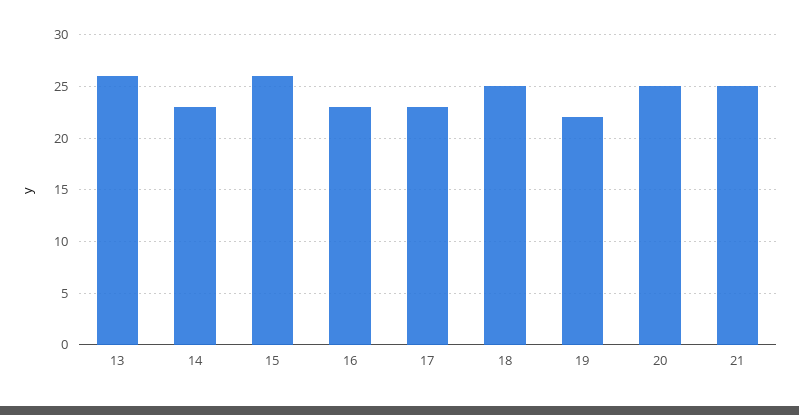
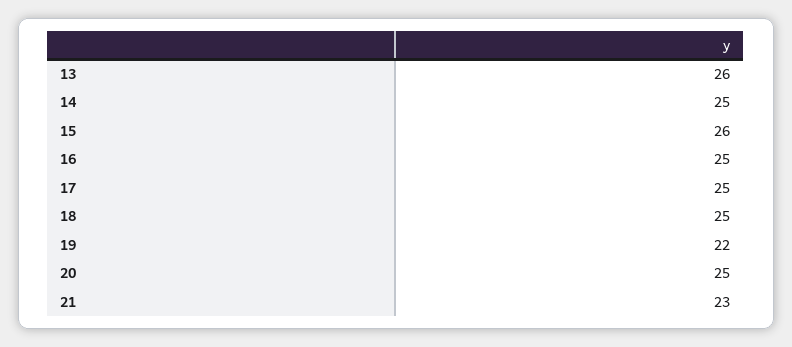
  {
    "13": 26,
-   "14": 23,
+   "14": 25,
    "15": 26,
-   "16": 23,
+   "16": 25,
-   "17": 23,
+   "17": 25,
    "18": 25,
    "19": 22,
    "20": 25,
-   "21": 25
+   "21": 23
  }

